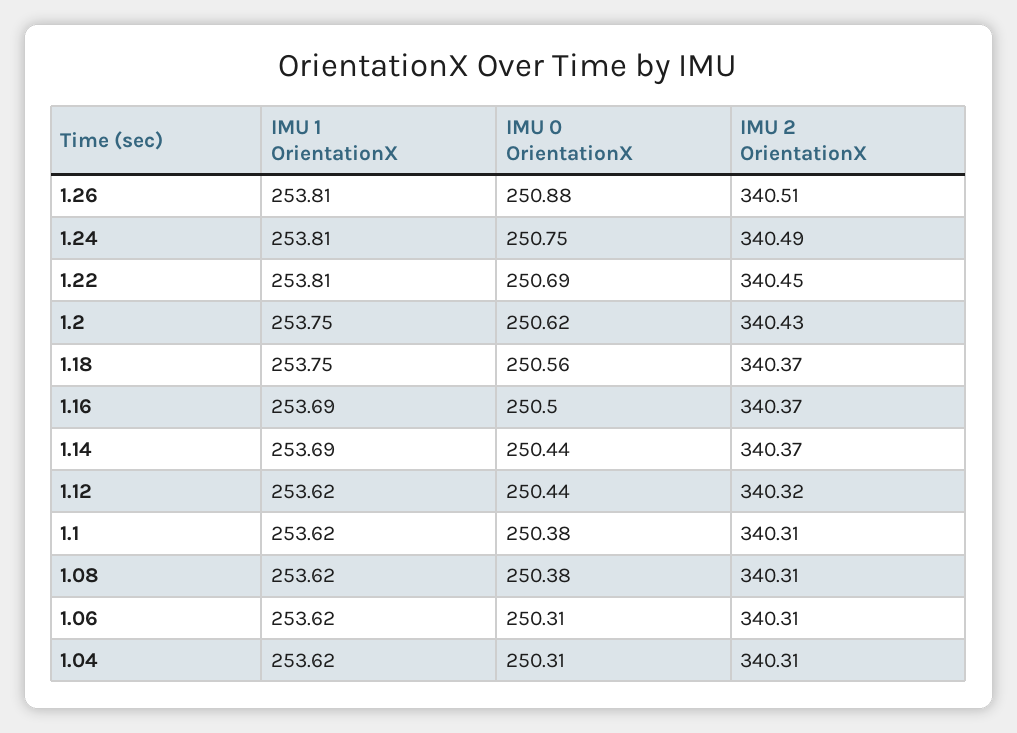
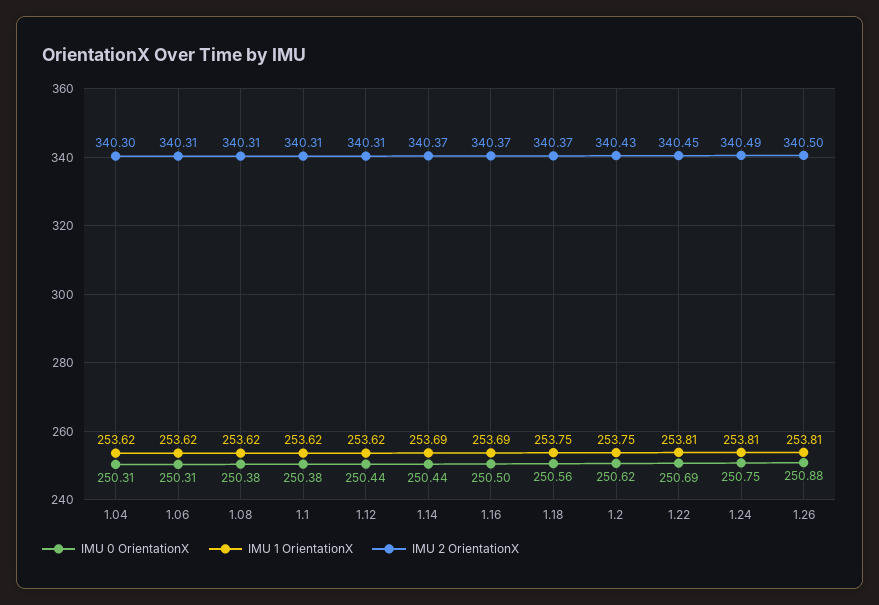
  {
    "IMU 1 OrientationX": {
      "1.26": 253.81,
      "1.24": 253.81,
      "1.22": 253.81,
      "1.2": 253.75,
      "1.18": 253.75,
      "1.16": 253.69,
      "1.14": 253.69,
      "1.12": 253.62,
      "1.1": 253.62,
      "1.08": 253.62,
      "1.06": 253.62,
      "1.04": 253.62
    },
    "IMU 0 OrientationX": {
      "1.26": 250.88,
      "1.24": 250.75,
      "1.22": 250.69,
      "1.2": 250.62,
      "1.18": 250.56,
      "1.16": 250.5,
      "1.14": 250.44,
      "1.12": 250.44,
      "1.1": 250.38,
      "1.08": 250.38,
      "1.06": 250.31,
      "1.04": 250.31
    },
    "IMU 2 OrientationX": {
-     "1.26": 340.51,
+     "1.26": 340.5,
      "1.24": 340.49,
      "1.22": 340.45,
      "1.2": 340.43,
      "1.18": 340.37,
      "1.16": 340.37,
      "1.14": 340.37,
-     "1.12": 340.32,
+     "1.12": 340.31,
      "1.1": 340.31,
      "1.08": 340.31,
      "1.06": 340.31,
-     "1.04": 340.31
+     "1.04": 340.3
    }
  }

